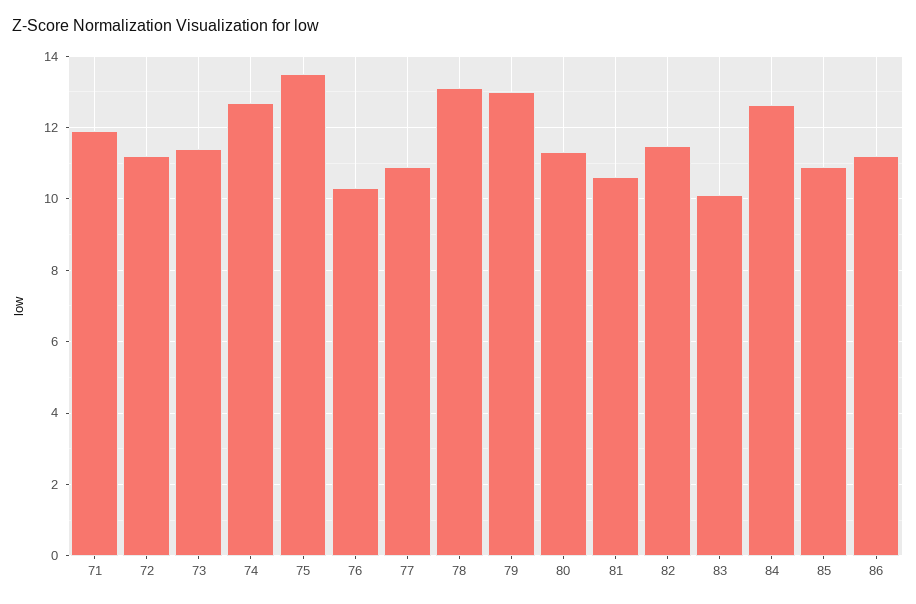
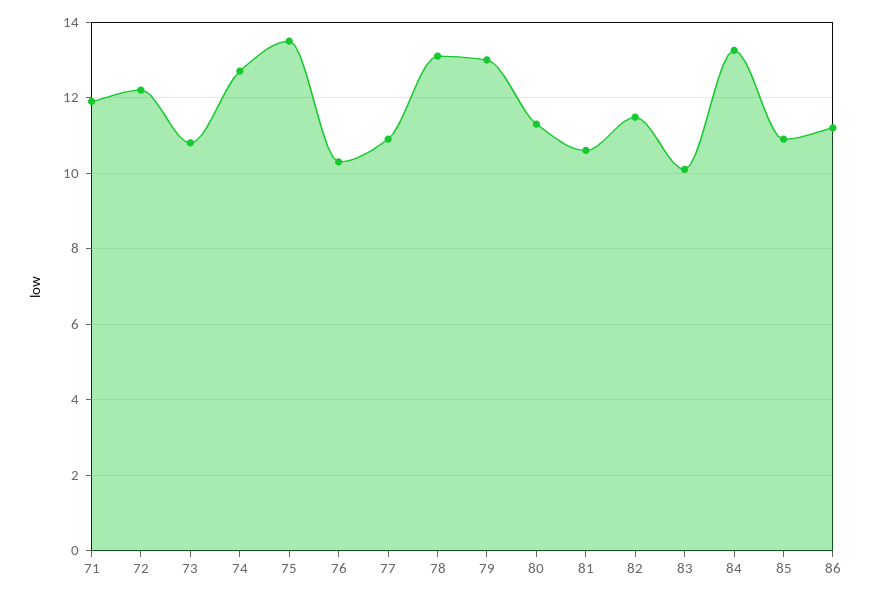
  {
    "71": 12,
-   "72": 11.2,
+   "72": 12.2,
-   "73": 11.4,
+   "73": 10.8,
    "74": 12.8,
    "75": 13.6,
    "76": 10.4,
    "77": 11,
    "78": 13.2,
    "79": 13,
    "80": 11.4,
    "81": 10.6,
    "82": 11.4,
    "83": 10.2,
-   "84": 12.6,
+   "84": 13.2,
    "85": 11,
    "86": 11.2
  }

